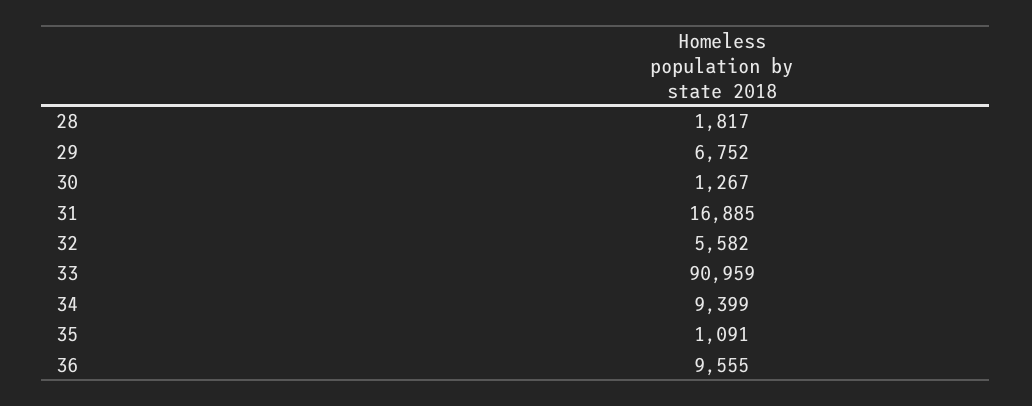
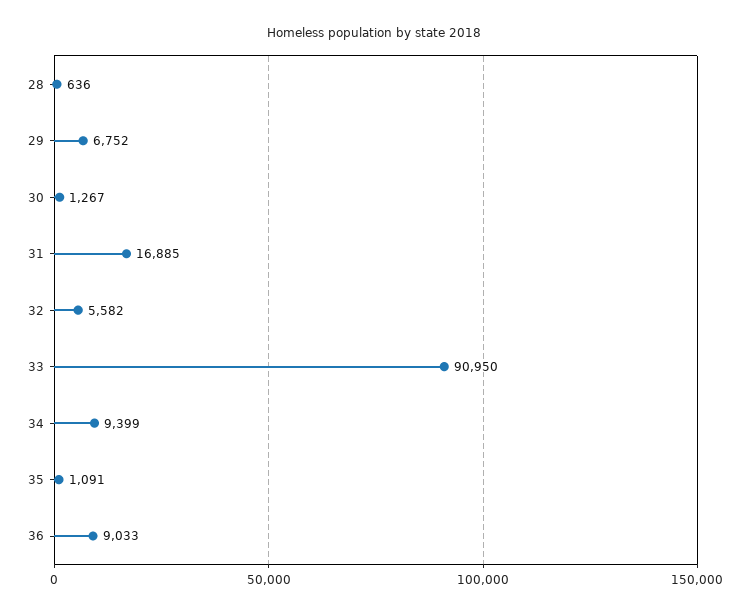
  {
-   "28": 1817,
+   "28": 636,
    "29": 6752,
    "30": 1267,
    "31": 16885,
    "32": 5582,
-   "33": 90959,
+   "33": 90950,
    "34": 9399,
    "35": 1091,
-   "36": 9555
+   "36": 9033
  }

